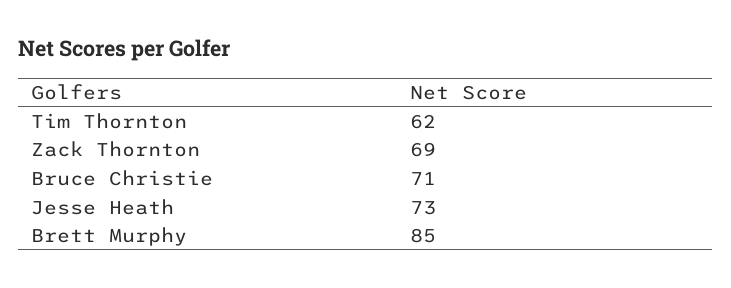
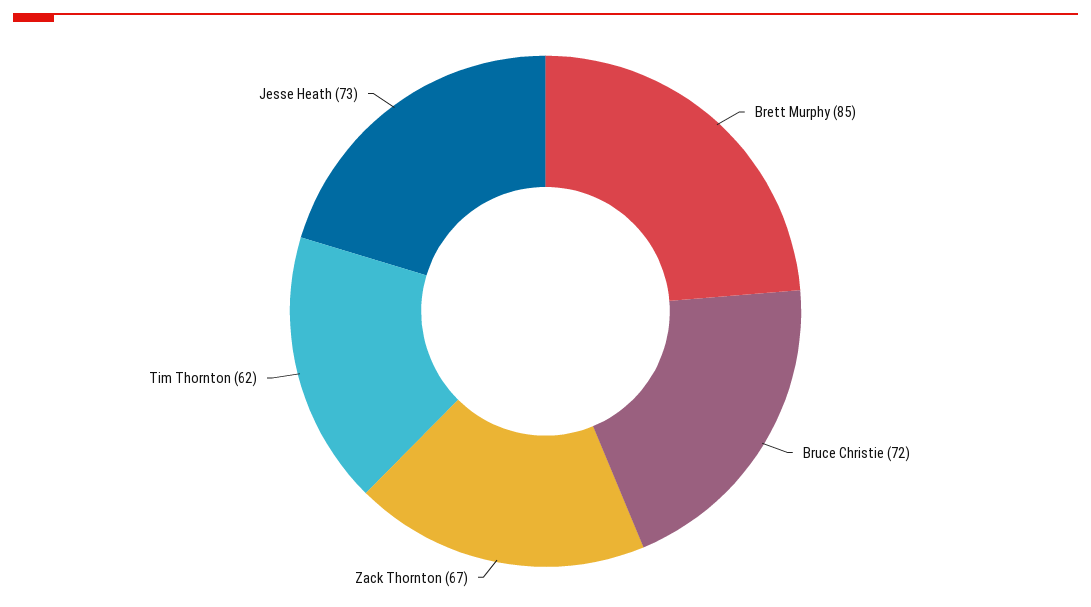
  {
    "Tim Thornton": 62,
-   "Zack Thornton": 69,
+   "Zack Thornton": 67,
-   "Bruce Christie": 71,
+   "Bruce Christie": 72,
    "Jesse Heath": 73,
    "Brett Murphy": 85
  }

